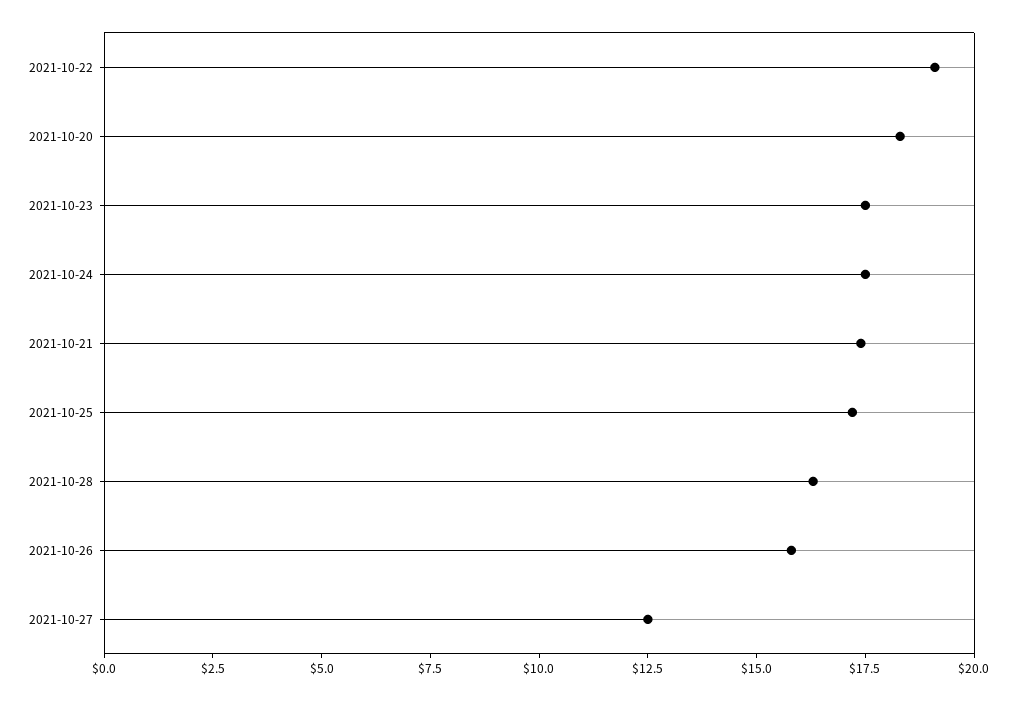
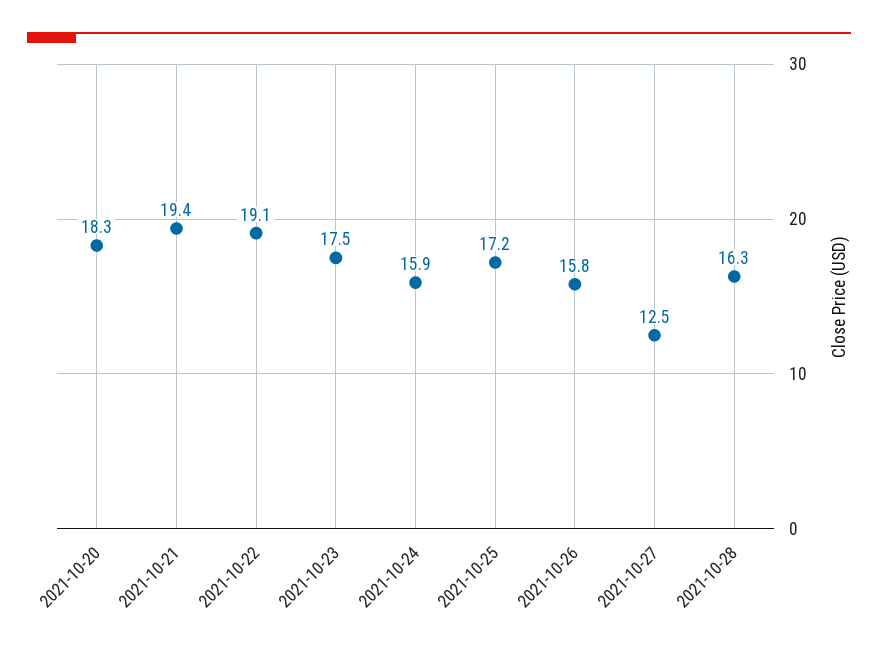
  {
    "2021-10-22": 19.1,
    "2021-10-20": 18.3,
    "2021-10-23": 17.5,
-   "2021-10-24": 17.5,
+   "2021-10-24": 15.9,
-   "2021-10-21": 17.5,
+   "2021-10-21": 19.4,
    "2021-10-25": 17.2,
    "2021-10-28": 16.3,
    "2021-10-26": 15.8,
    "2021-10-27": 12.5
  }

